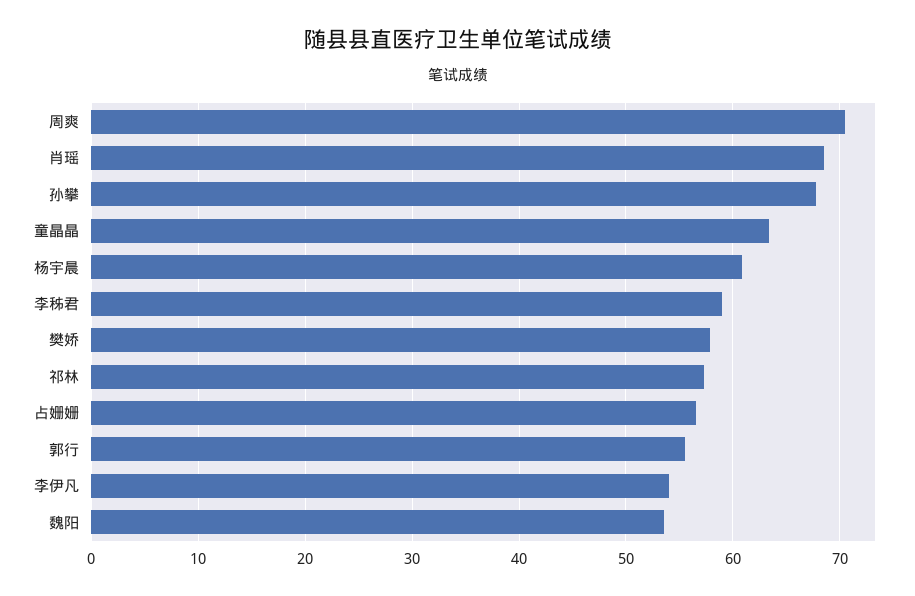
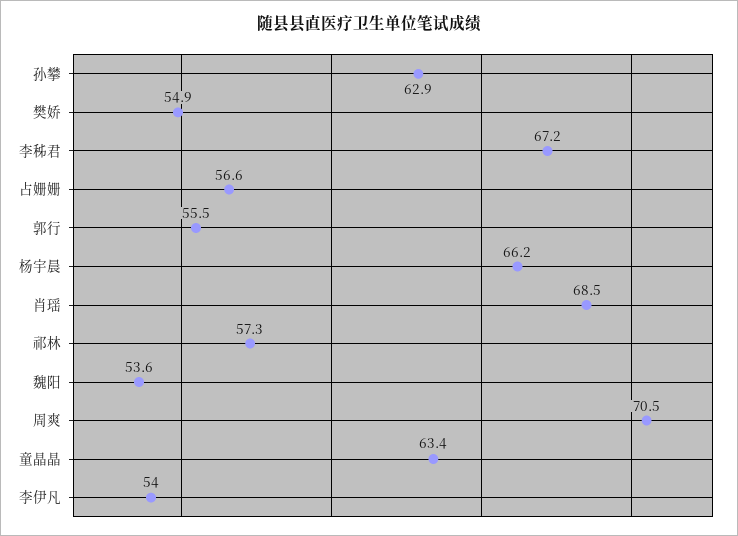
  {
    "周爽": 70.5,
    "肖瑶": 68.5,
-   "孙攀": 68,
+   "孙攀": 62.9,
    "童晶晶": 63.4,
-   "杨宇晨": 61,
+   "杨宇晨": 66.2,
-   "李秭君": 59,
+   "李秭君": 67.2,
-   "樊娇": 58,
+   "樊娇": 54.9,
    "祁林": 57.3,
    "占姗姗": 56.6,
    "郭行": 55.5,
    "李伊凡": 54,
    "魏阳": 53.6
  }

